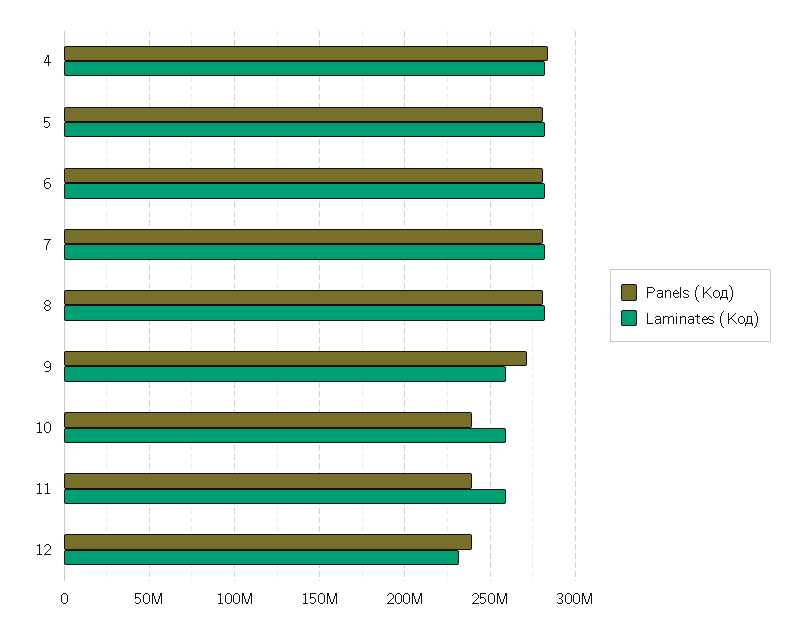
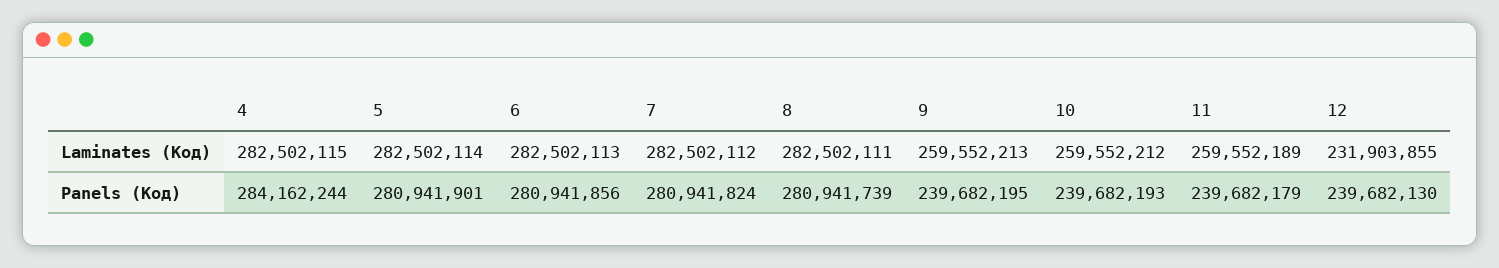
  {
    "Panels (Код)": {
      "4": 284162244,
      "5": 280941901,
      "6": 280941856,
      "7": 280941824,
      "8": 280941739,
-     "9": 270000000,
+     "9": 239682195,
      "10": 239682193,
      "11": 239682179,
      "12": 239682130
    },
    "Laminates (Код)": {
      "4": 282502115,
      "5": 282502114,
      "6": 282502113,
      "7": 282502112,
      "8": 282502111,
      "9": 259552213,
      "10": 259552212,
      "11": 259552189,
      "12": 231903855
    }
  }

